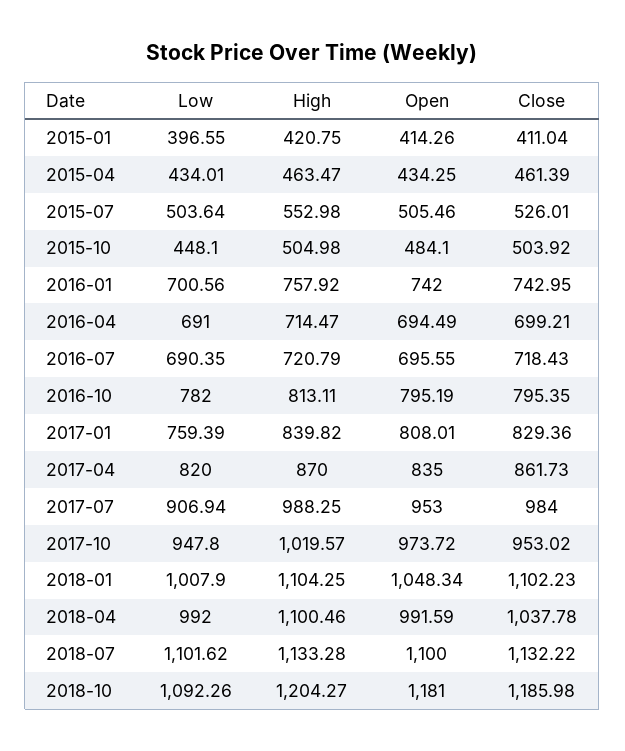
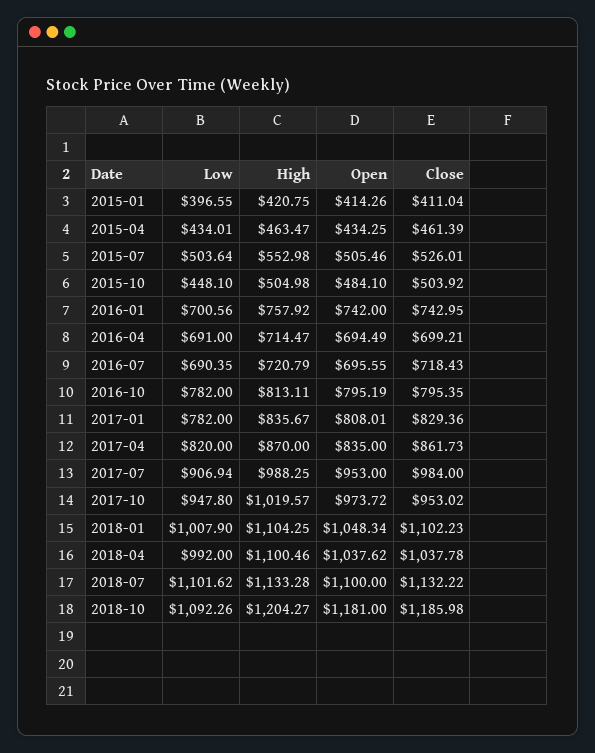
  {
    "Low": {
      "2015-01": 396.55,
      "2015-04": 434.01,
      "2015-07": 503.64,
      "2015-10": 448.1,
      "2016-01": 700.56,
      "2016-04": 691,
      "2016-07": 690.35,
      "2016-10": 782,
-     "2017-01": 759.39,
+     "2017-01": 782,
      "2017-04": 820,
      "2017-07": 906.94,
      "2017-10": 947.8,
      "2018-01": 1007.9,
      "2018-04": 992,
      "2018-07": 1101.62,
      "2018-10": 1092.26
    },
    "High": {
      "2015-01": 420.75,
      "2015-04": 463.47,
      "2015-07": 552.98,
      "2015-10": 504.98,
      "2016-01": 757.92,
      "2016-04": 714.47,
      "2016-07": 720.79,
      "2016-10": 813.11,
-     "2017-01": 839.82,
+     "2017-01": 835.67,
      "2017-04": 870,
      "2017-07": 988.25,
      "2017-10": 1019.57,
      "2018-01": 1104.25,
      "2018-04": 1100.46,
      "2018-07": 1133.28,
      "2018-10": 1204.27
    },
    "Open": {
      "2015-01": 414.26,
      "2015-04": 434.25,
      "2015-07": 505.46,
      "2015-10": 484.1,
      "2016-01": 742,
      "2016-04": 694.49,
      "2016-07": 695.55,
      "2016-10": 795.19,
      "2017-01": 808.01,
      "2017-04": 835,
      "2017-07": 953,
      "2017-10": 973.72,
      "2018-01": 1048.34,
-     "2018-04": 991.59,
+     "2018-04": 1037.62,
      "2018-07": 1100,
      "2018-10": 1181
    },
    "Close": {
      "2015-01": 411.04,
      "2015-04": 461.39,
      "2015-07": 526.01,
      "2015-10": 503.92,
      "2016-01": 742.95,
      "2016-04": 699.21,
      "2016-07": 718.43,
      "2016-10": 795.35,
      "2017-01": 829.36,
      "2017-04": 861.73,
      "2017-07": 984,
      "2017-10": 953.02,
      "2018-01": 1102.23,
      "2018-04": 1037.78,
      "2018-07": 1132.22,
      "2018-10": 1185.98
    }
  }

